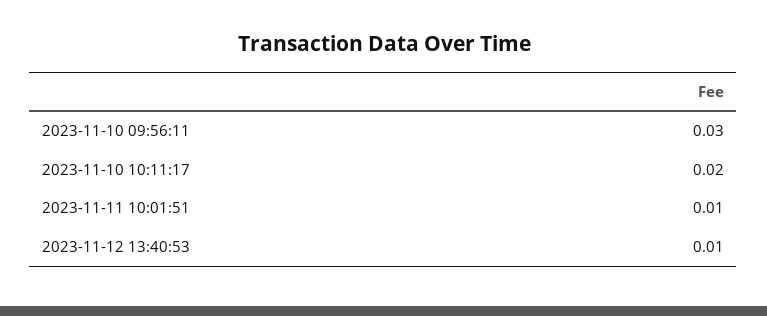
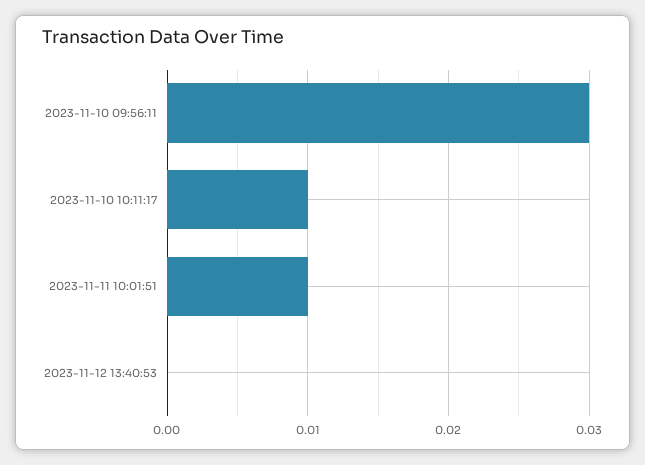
  {
    "2023-11-10 09:56:11": 0.03,
-   "2023-11-10 10:11:17": 0.02,
+   "2023-11-10 10:11:17": 0.01,
    "2023-11-11 10:01:51": 0.01,
-   "2023-11-12 13:40:53": 0.01
+   "2023-11-12 13:40:53": 0
  }

